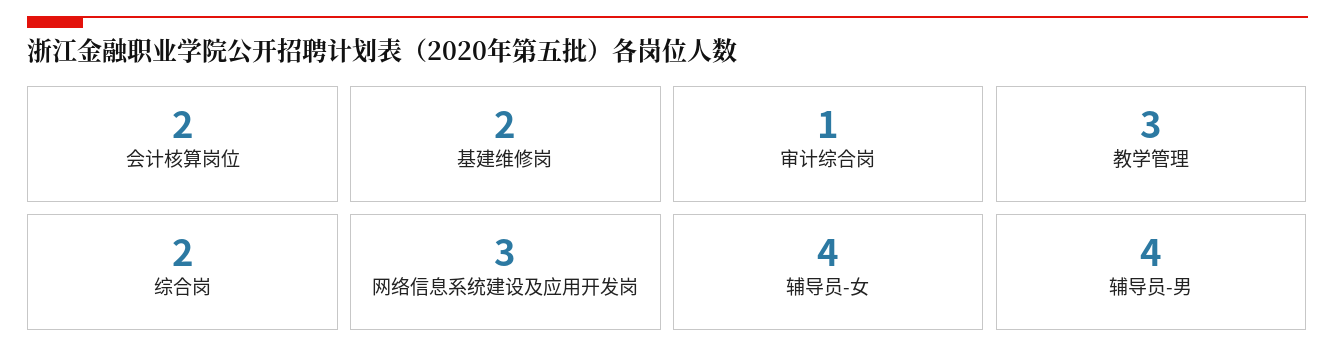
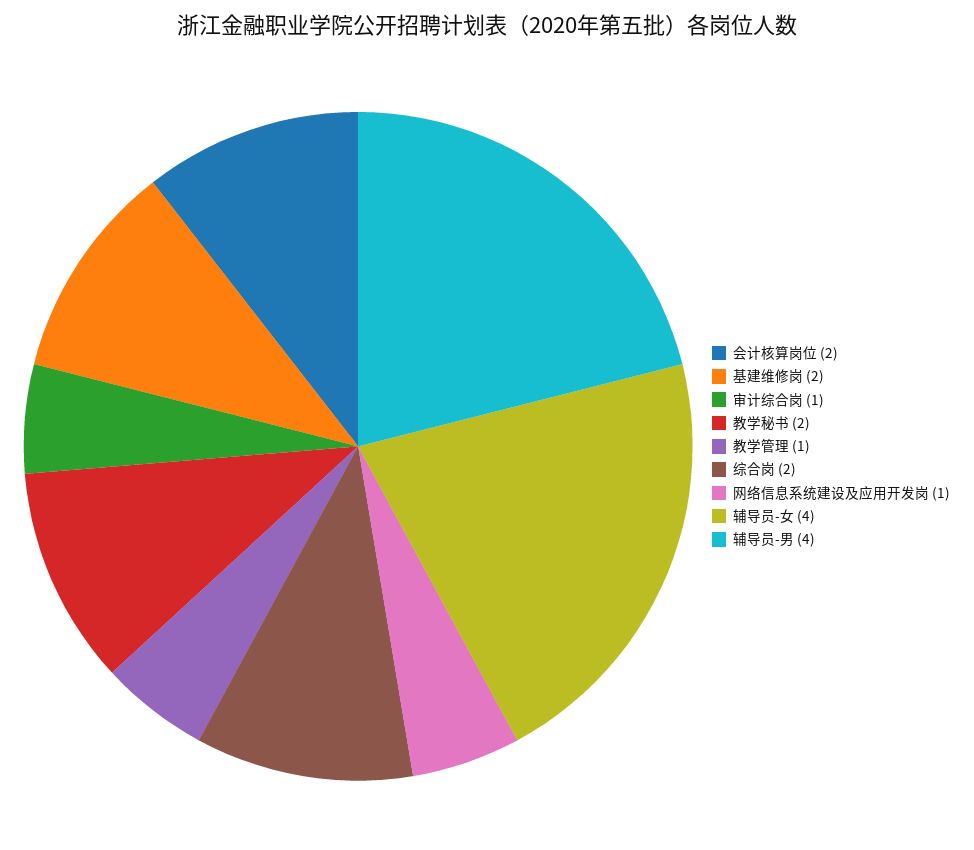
  {
    "会计核算岗位": 2,
    "基建维修岗": 2,
    "审计综合岗": 1,
-   "教学管理": 3,
+   "教学管理": 1,
    "综合岗": 2,
-   "网络信息系统建设及应用开发岗": 3,
+   "网络信息系统建设及应用开发岗": 1,
    "辅导员-女": 4,
-   "辅导员-男": 4
+   "辅导员-男": 4,
+   "教学秘书": 2
  }

